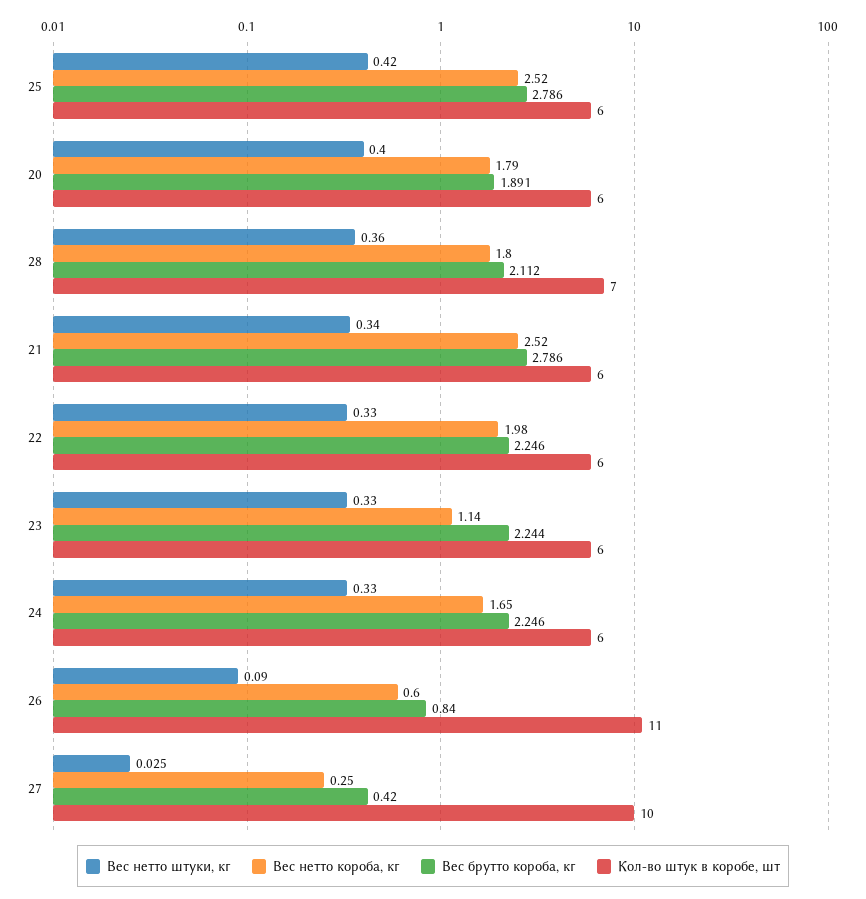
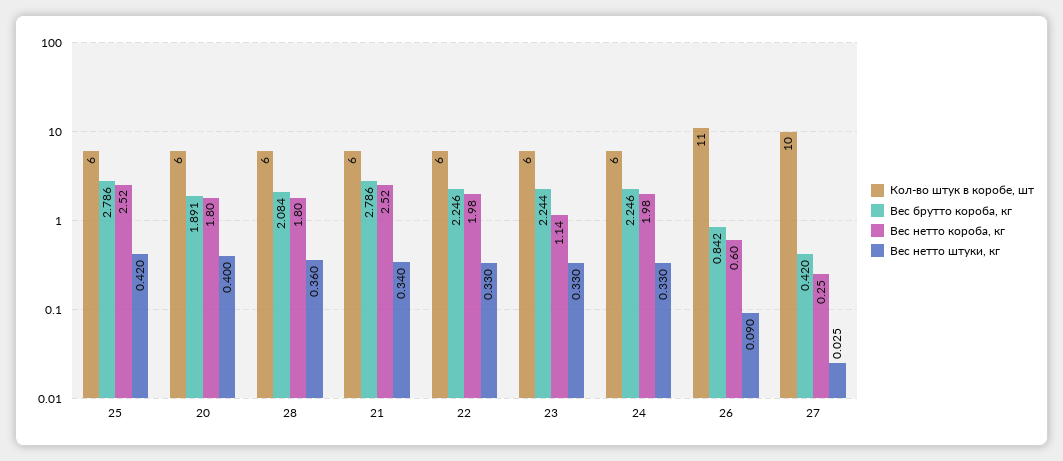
  {
    "Вес нетто штуки, кг": {
      "25": 0.42,
      "20": 0.4,
      "28": 0.36,
      "21": 0.34,
      "22": 0.33,
      "23": 0.33,
      "24": 0.33,
      "26": 0.09,
      "27": 0.025
    },
    "Вес нетто короба, кг": {
      "25": 2.52,
-     "20": 1.79,
+     "20": 1.8,
      "28": 1.8,
      "21": 2.52,
      "22": 1.98,
      "23": 1.14,
-     "24": 1.65,
+     "24": 1.98,
      "26": 0.6,
      "27": 0.25
    },
    "Вес брутто короба, кг": {
      "25": 2.786,
      "20": 1.891,
-     "28": 2.112,
+     "28": 2.084,
      "21": 2.786,
      "22": 2.246,
      "23": 2.244,
      "24": 2.246,
-     "26": 0.84,
+     "26": 0.842,
      "27": 0.42
    },
    "Кол-во штук в коробе, шт": {
      "25": 6,
      "20": 6,
-     "28": 7,
+     "28": 6,
      "21": 6,
      "22": 6,
      "23": 6,
      "24": 6,
      "26": 11,
      "27": 10
    }
  }

